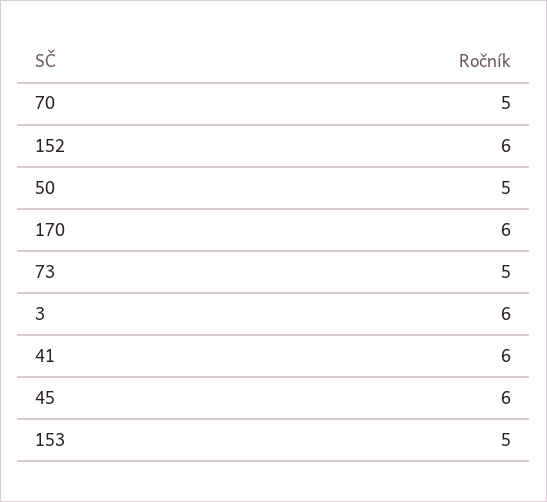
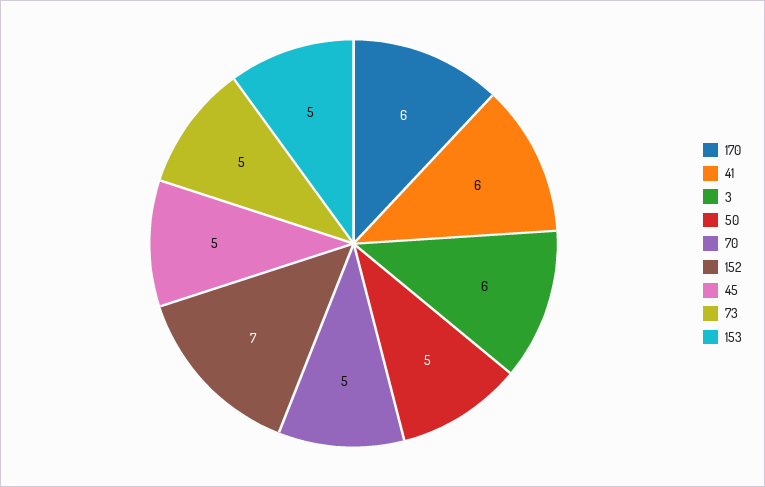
  {
    "70": 5,
-   "152": 6,
+   "152": 7,
    "50": 5,
    "170": 6,
    "73": 5,
    "3": 6,
    "41": 6,
-   "45": 6,
+   "45": 5,
    "153": 5
  }

